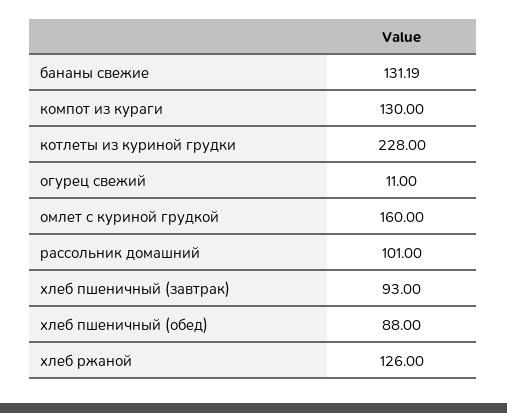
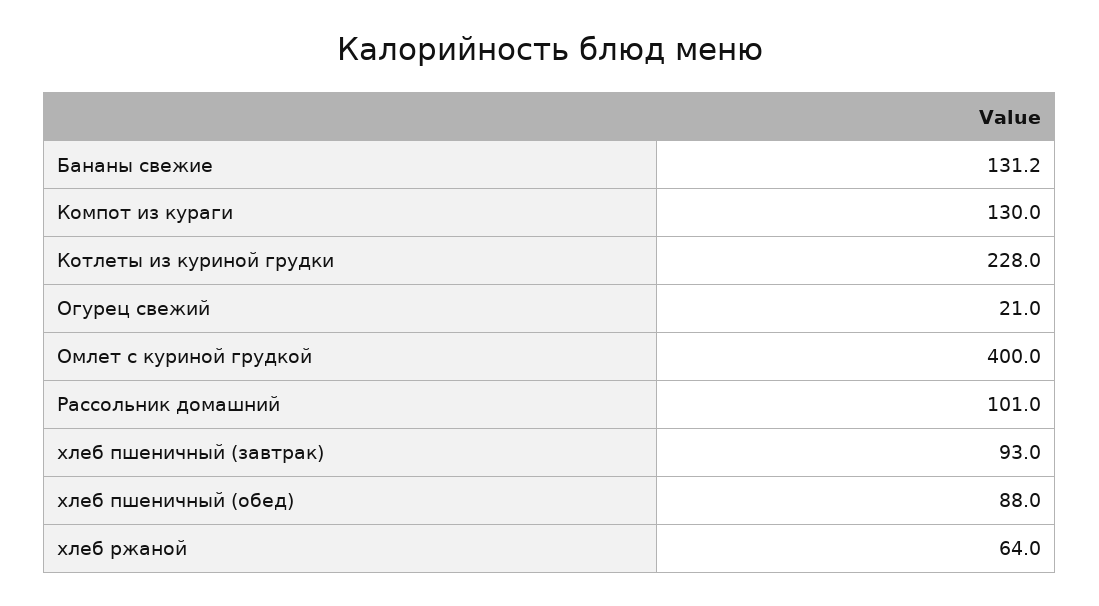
  {
    "бананы свежие": 131.19,
    "компот из кураги": 130,
    "котлеты из куриной грудки": 228,
-   "огурец свежий": 11,
+   "огурец свежий": 21,
-   "омлет с куриной грудкой": 160,
+   "омлет с куриной грудкой": 400,
    "рассольник домашний": 101,
    "хлеб пшеничный (завтрак)": 93,
    "хлеб пшеничный (обед)": 88,
-   "хлеб ржаной": 126
+   "хлеб ржаной": 64
  }

